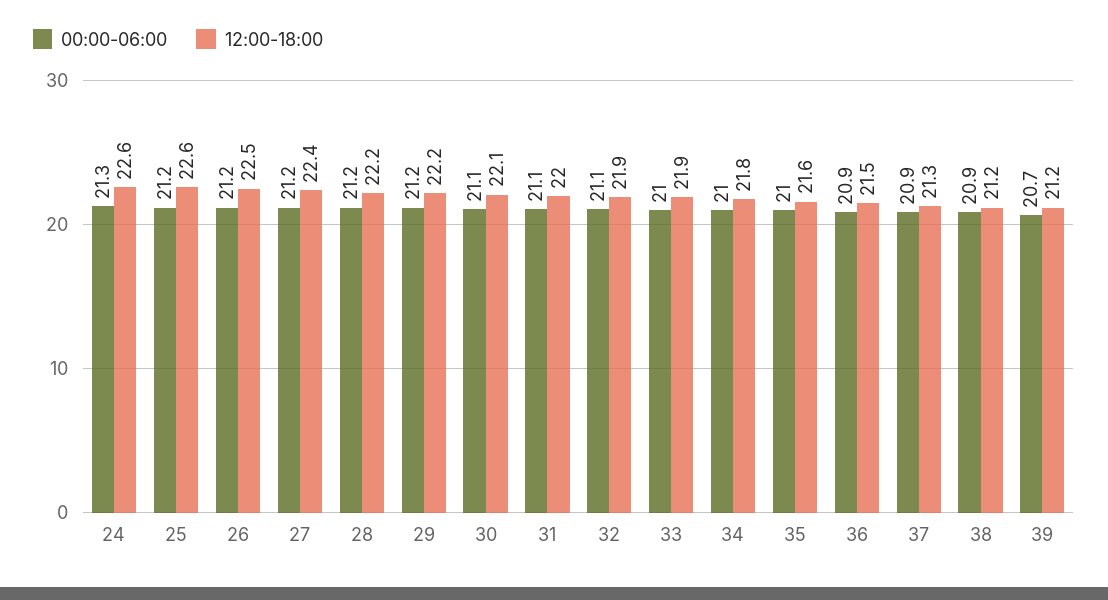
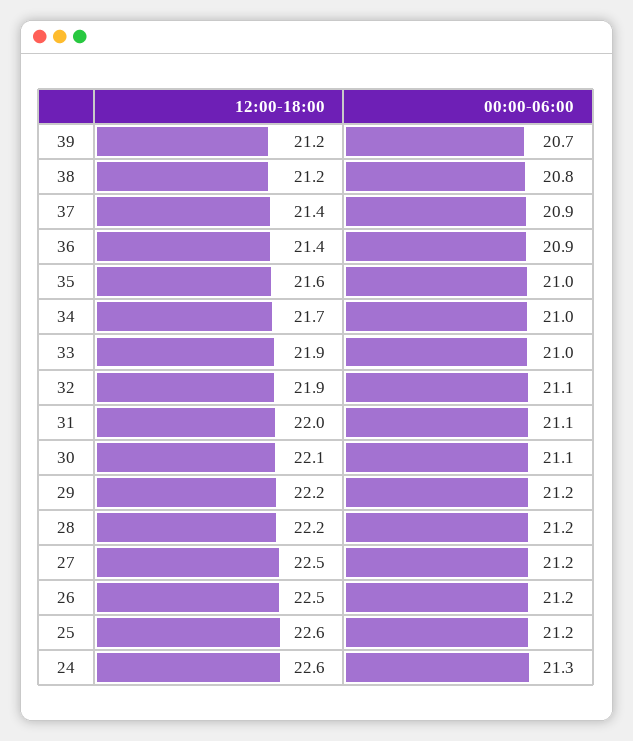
  {
    "00:00-06:00": {
      "24": 21.3,
      "25": 21.2,
      "26": 21.2,
      "27": 21.2,
      "28": 21.2,
      "29": 21.2,
      "30": 21.1,
      "31": 21.1,
      "32": 21.1,
      "33": 21,
      "34": 21,
      "35": 21,
      "36": 20.9,
      "37": 20.9,
-     "38": 20.9,
+     "38": 20.8,
      "39": 20.7
    },
    "12:00-18:00": {
      "24": 22.6,
      "25": 22.6,
      "26": 22.5,
-     "27": 22.4,
+     "27": 22.5,
      "28": 22.2,
      "29": 22.2,
      "30": 22.1,
      "31": 22,
      "32": 21.9,
      "33": 21.9,
-     "34": 21.8,
+     "34": 21.7,
      "35": 21.6,
-     "36": 21.5,
+     "36": 21.4,
-     "37": 21.3,
+     "37": 21.4,
      "38": 21.2,
      "39": 21.2
    }
  }

